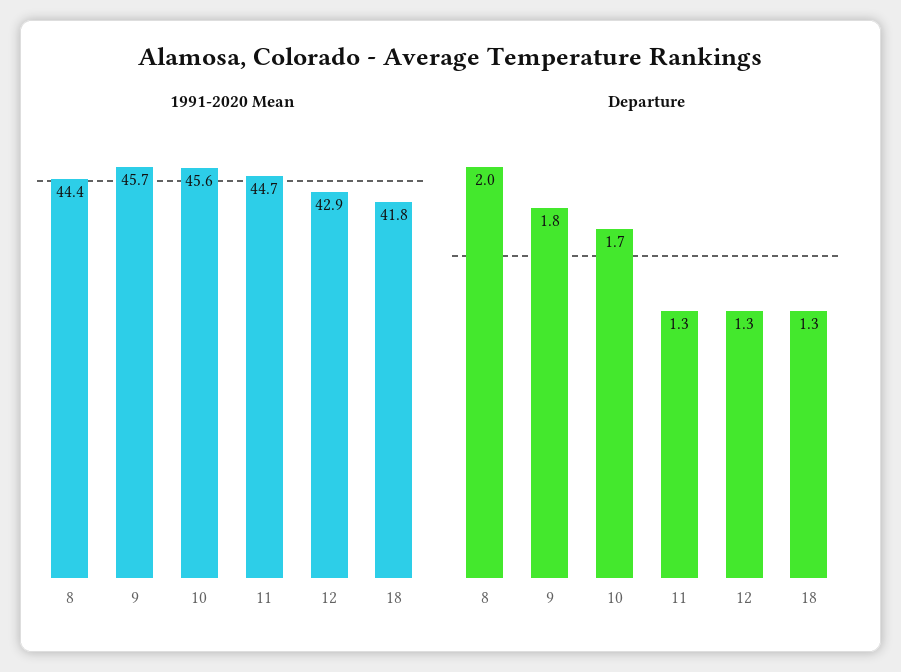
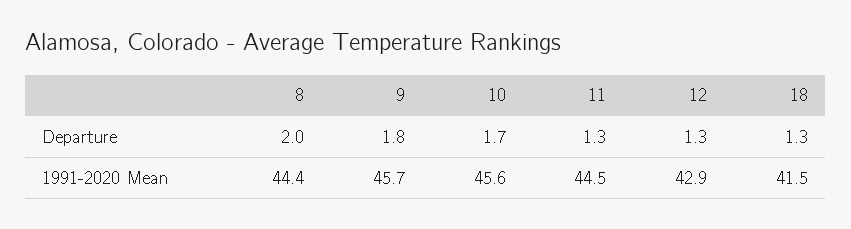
  {
    "1991-2020 Mean": {
      "8": 44.4,
      "9": 45.7,
      "10": 45.6,
-     "11": 44.7,
+     "11": 44.5,
      "12": 42.9,
-     "18": 41.8
+     "18": 41.5
    },
    "Departure": {
      "8": 2,
      "9": 1.8,
      "10": 1.7,
      "11": 1.3,
      "12": 1.3,
      "18": 1.3
    }
  }

